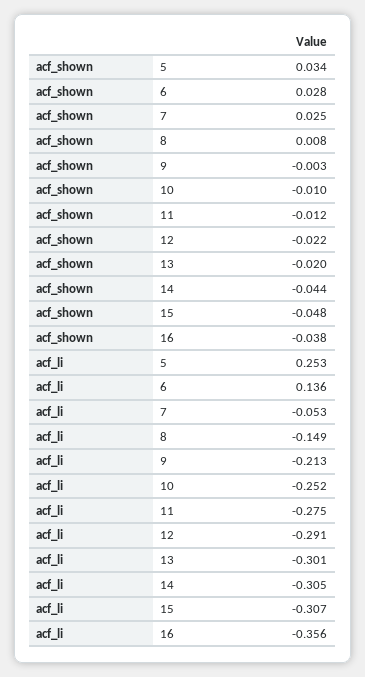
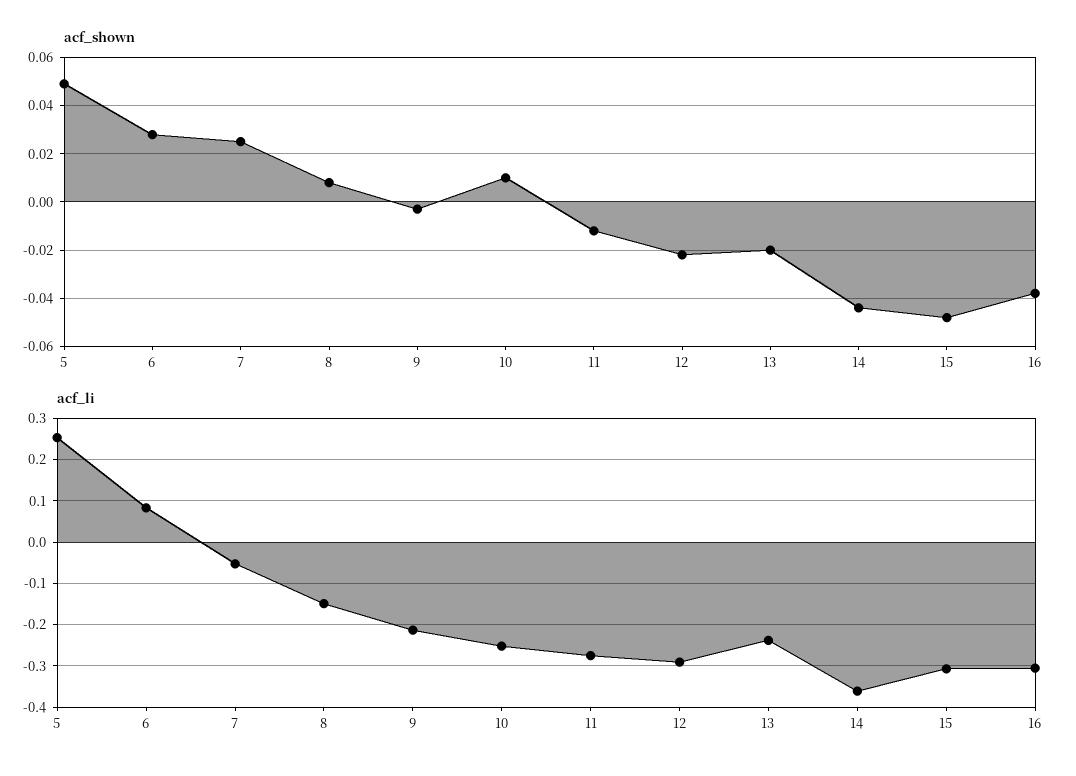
  {
    "acf_shown": {
-     "5": 0.034,
+     "5": 0.05,
      "6": 0.028,
      "7": 0.025,
      "8": 0.008,
      "9": -0.003,
-     "10": -0.01,
+     "10": 0.01,
      "11": -0.012,
      "12": -0.022,
      "13": -0.02,
      "14": -0.044,
      "15": -0.048,
      "16": -0.038
    },
    "acf_li": {
      "5": 0.253,
-     "6": 0.136,
+     "6": 0.08,
      "7": -0.053,
      "8": -0.149,
      "9": -0.213,
      "10": -0.252,
      "11": -0.275,
      "12": -0.291,
-     "13": -0.301,
+     "13": -0.24,
-     "14": -0.305,
+     "14": -0.36,
      "15": -0.307,
-     "16": -0.356
+     "16": -0.3
    }
  }

